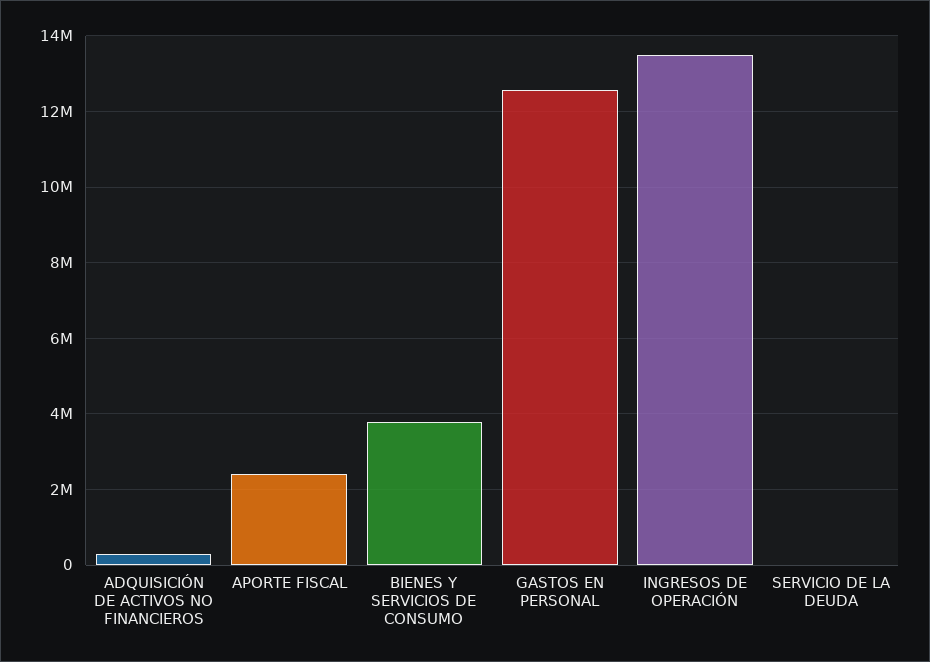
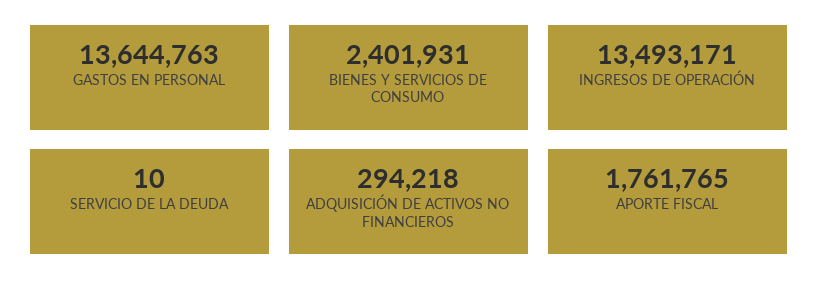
  {
    "ADQUISICIÓN DE ACTIVOS NO FINANCIEROS": 294218,
-   "APORTE FISCAL": 2400000,
+   "APORTE FISCAL": 1761765,
-   "BIENES Y SERVICIOS DE CONSUMO": 3800000,
+   "BIENES Y SERVICIOS DE CONSUMO": 2401931,
-   "GASTOS EN PERSONAL": 12600000,
+   "GASTOS EN PERSONAL": 13644763,
    "INGRESOS DE OPERACIÓN": 13493171,
    "SERVICIO DE LA DEUDA": 10
  }

